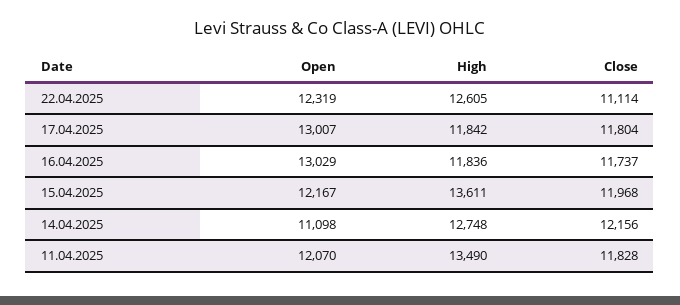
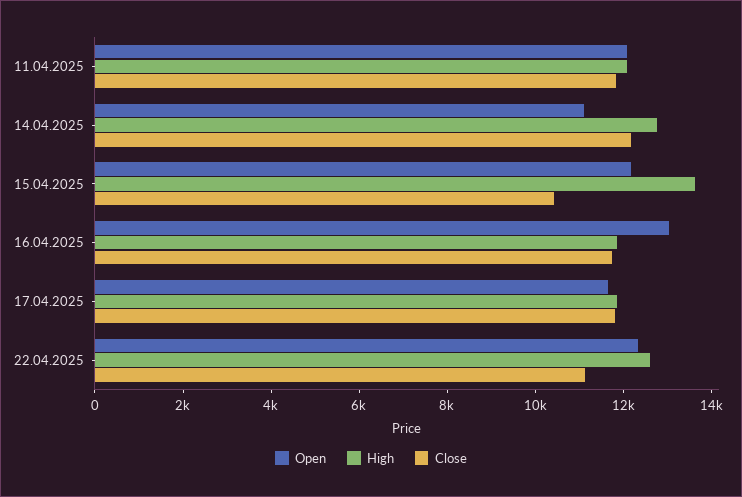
  {
    "Open": {
      "22.04.2025": 12319,
-     "17.04.2025": 13007,
+     "17.04.2025": 11500,
      "16.04.2025": 13029,
      "15.04.2025": 12167,
      "14.04.2025": 11098,
      "11.04.2025": 12070
    },
    "High": {
      "22.04.2025": 12605,
      "17.04.2025": 11842,
      "16.04.2025": 11836,
      "15.04.2025": 13611,
      "14.04.2025": 12748,
-     "11.04.2025": 13490
+     "11.04.2025": 12000
    },
    "Close": {
      "22.04.2025": 11114,
      "17.04.2025": 11804,
      "16.04.2025": 11737,
-     "15.04.2025": 11968,
+     "15.04.2025": 10500,
      "14.04.2025": 12156,
      "11.04.2025": 11828
    }
  }

